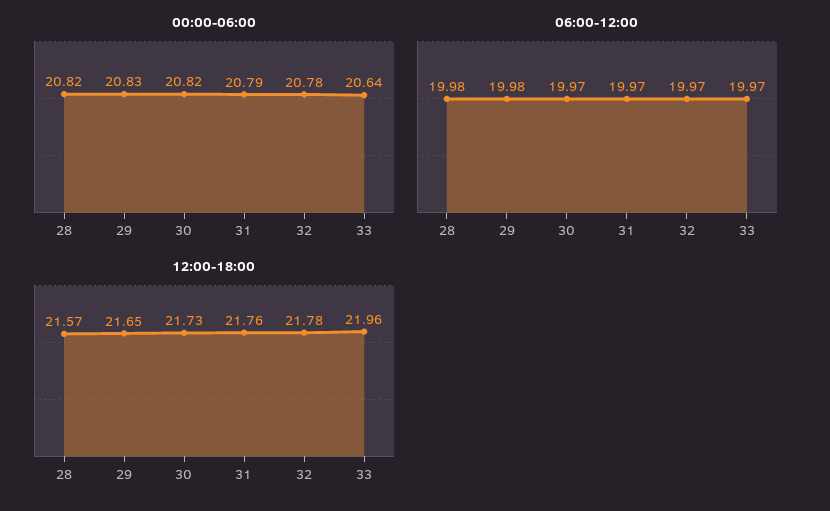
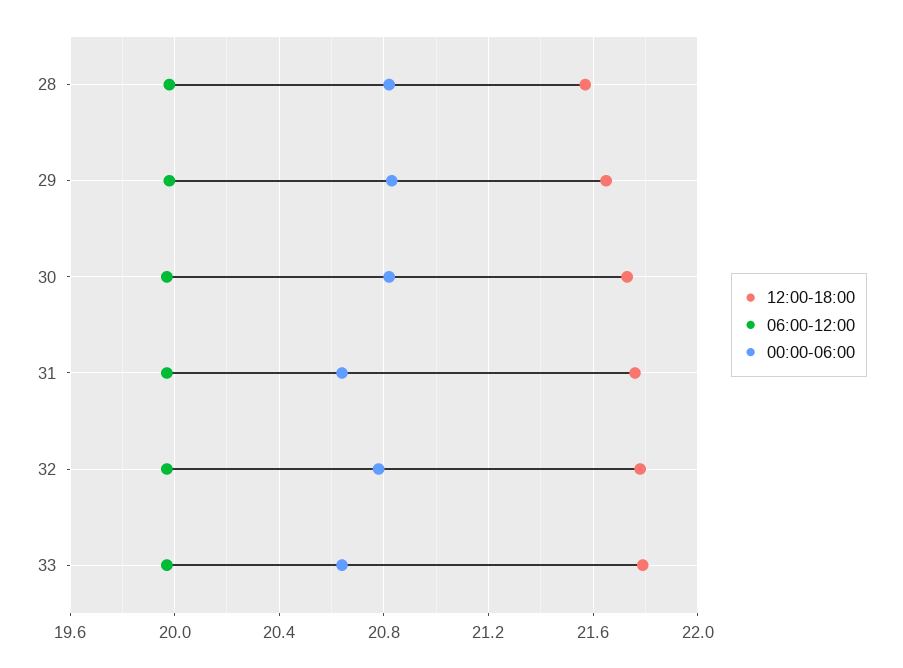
  {
    "00:00-06:00": {
      "28": 20.82,
      "29": 20.83,
      "30": 20.82,
-     "31": 20.79,
+     "31": 20.65,
      "32": 20.78,
      "33": 20.64
    },
    "06:00-12:00": {
      "28": 19.98,
      "29": 19.98,
      "30": 19.97,
      "31": 19.97,
      "32": 19.97,
      "33": 19.97
    },
    "12:00-18:00": {
      "28": 21.57,
      "29": 21.65,
      "30": 21.73,
      "31": 21.76,
      "32": 21.78,
-     "33": 21.96
+     "33": 21.8
    }
  }

